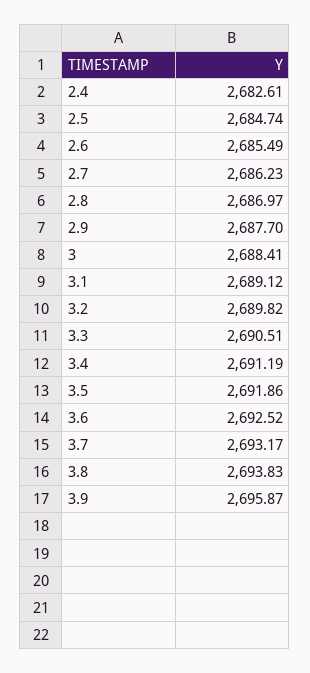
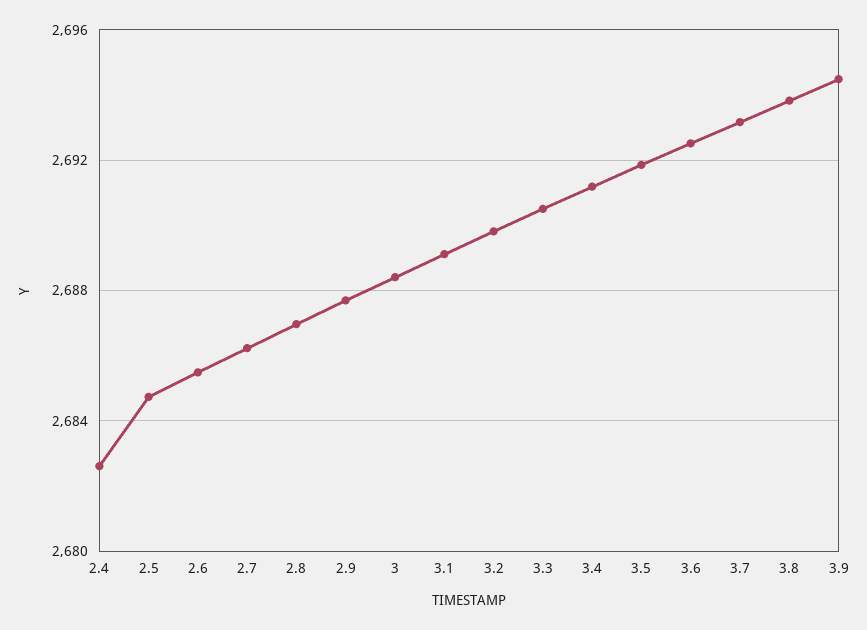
  {
    "2.4": 2682.61,
    "2.5": 2684.74,
    "2.6": 2685.49,
    "2.7": 2686.23,
    "2.8": 2686.97,
    "2.9": 2687.7,
    "3": 2688.41,
    "3.1": 2689.12,
    "3.2": 2689.82,
    "3.3": 2690.51,
    "3.4": 2691.19,
    "3.5": 2691.86,
    "3.6": 2692.52,
    "3.7": 2693.17,
    "3.8": 2693.83,
-   "3.9": 2695.87
+   "3.9": 2694.5
  }

